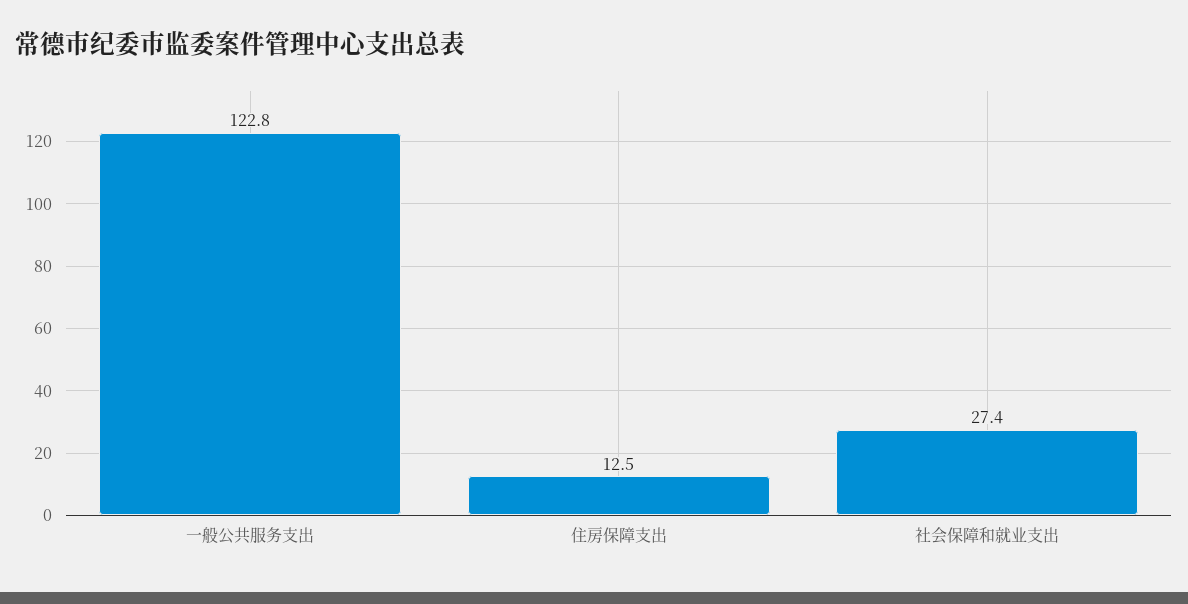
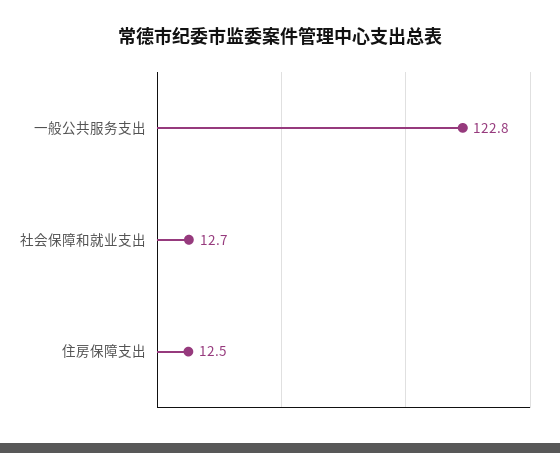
  {
    "一般公共服务支出": 122.8,
    "住房保障支出": 12.5,
-   "社会保障和就业支出": 27.4
+   "社会保障和就业支出": 12.7
  }

